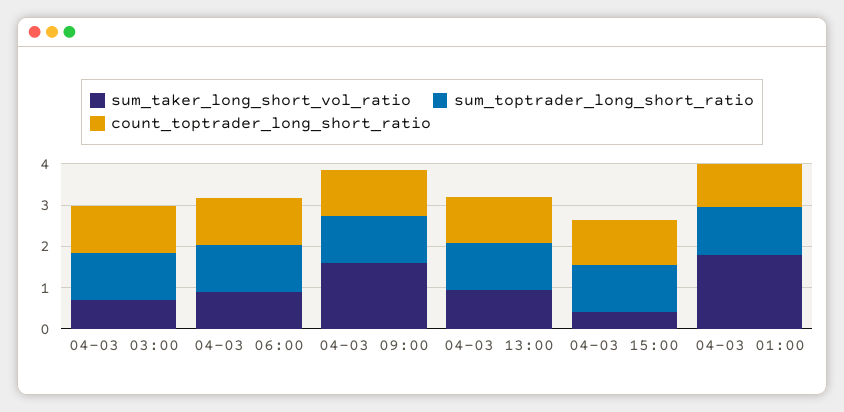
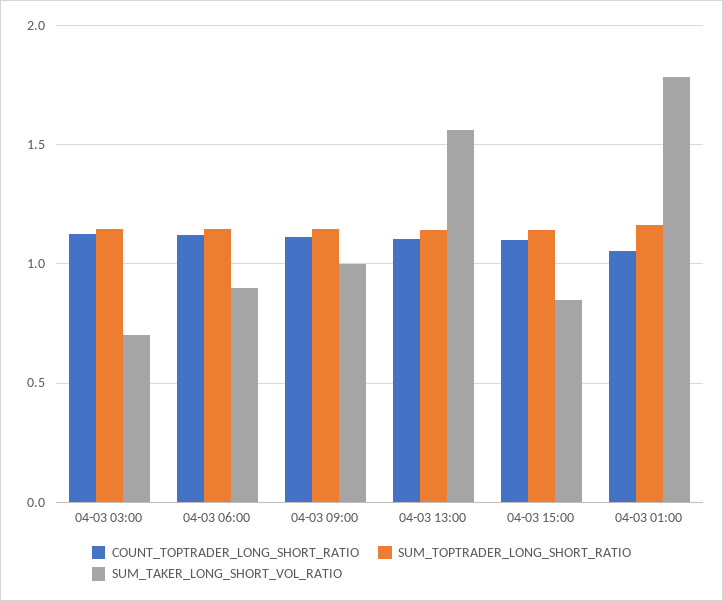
  {
    "sum_taker_long_short_vol_ratio": {
      "04-03 03:00": 0.7,
      "04-03 06:00": 0.9,
-     "04-03 09:00": 1.6,
+     "04-03 09:00": 1,
-     "04-03 13:00": 1,
+     "04-03 13:00": 1.55,
-     "04-03 15:00": 0.4,
+     "04-03 15:00": 0.85,
      "04-03 01:00": 1.8
    },
    "sum_toptrader_long_short_ratio": {
      "04-03 03:00": 1.15,
      "04-03 06:00": 1.15,
      "04-03 09:00": 1.15,
      "04-03 13:00": 1.15,
      "04-03 15:00": 1.15,
      "04-03 01:00": 1.15
    },
    "count_toptrader_long_short_ratio": {
      "04-03 03:00": 1.15,
      "04-03 06:00": 1.1,
      "04-03 09:00": 1.1,
      "04-03 13:00": 1.1,
      "04-03 15:00": 1.1,
      "04-03 01:00": 1.05
    }
  }

